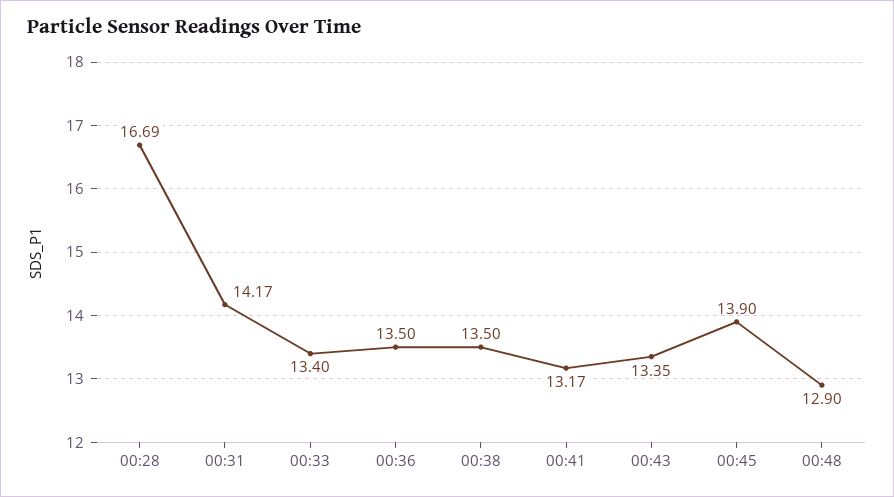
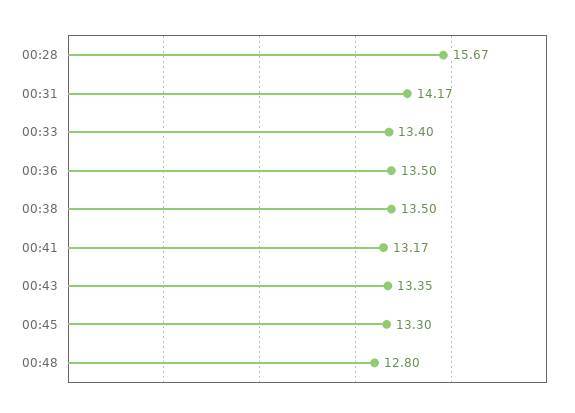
  {
-   "00:28": 16.69,
+   "00:28": 15.67,
    "00:31": 14.17,
    "00:33": 13.4,
    "00:36": 13.5,
    "00:38": 13.5,
    "00:41": 13.17,
    "00:43": 13.35,
-   "00:45": 13.9,
+   "00:45": 13.3,
-   "00:48": 12.9
+   "00:48": 12.8
  }

